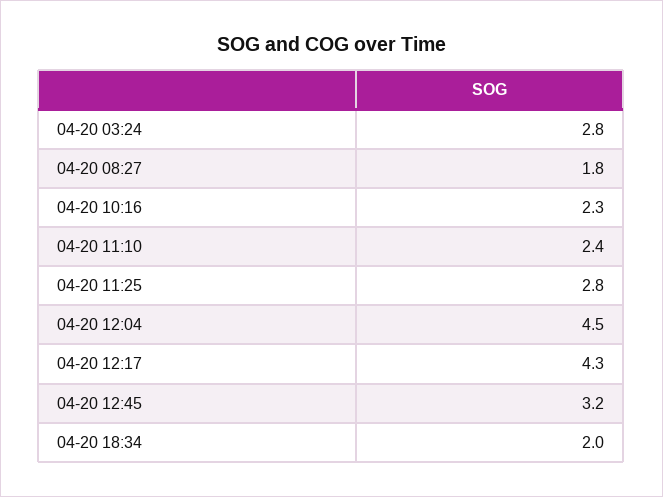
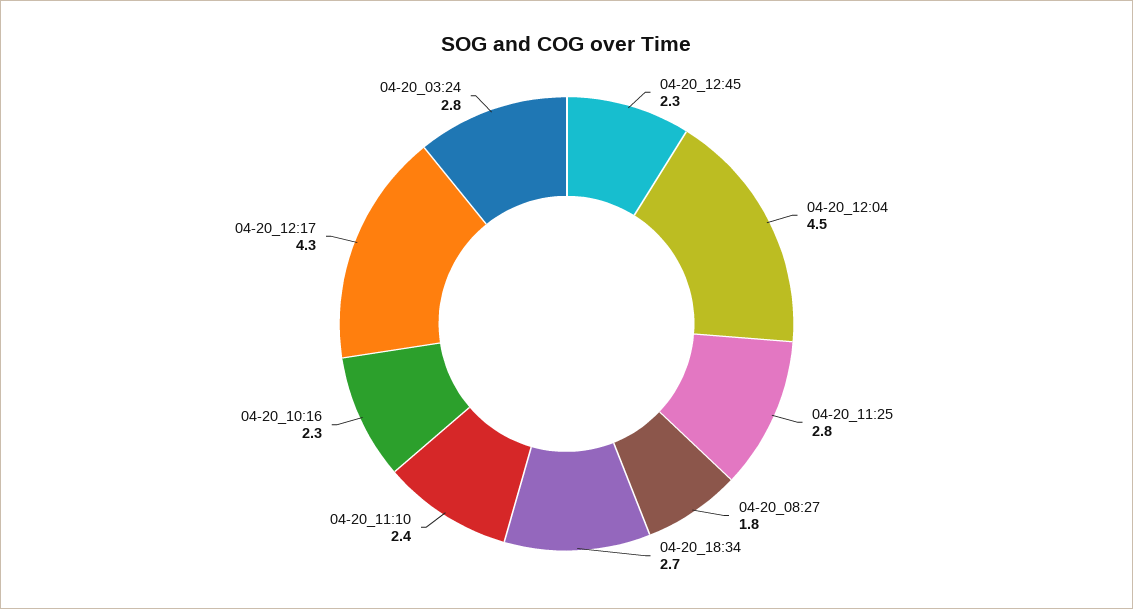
  {
    "04-20 03:24": 2.8,
    "04-20 08:27": 1.8,
    "04-20 10:16": 2.3,
    "04-20 11:10": 2.4,
    "04-20 11:25": 2.8,
    "04-20 12:04": 4.5,
    "04-20 12:17": 4.3,
-   "04-20 12:45": 3.2,
+   "04-20 12:45": 2.3,
-   "04-20 18:34": 2
+   "04-20 18:34": 2.7
  }

